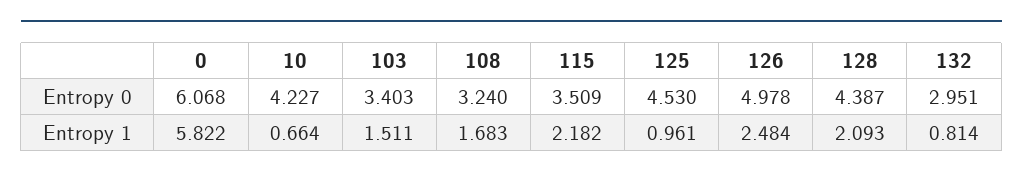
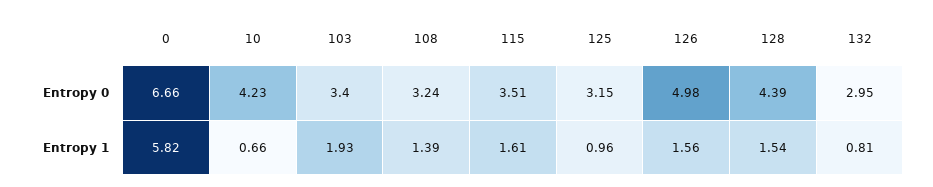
  {
    "0": {
-     "Entropy 0": 6.068,
+     "Entropy 0": 6.66,
      "Entropy 1": 5.822
    },
    "10": {
      "Entropy 0": 4.227,
      "Entropy 1": 0.664
    },
    "103": {
      "Entropy 0": 3.403,
-     "Entropy 1": 1.511
+     "Entropy 1": 1.93
    },
    "108": {
      "Entropy 0": 3.24,
-     "Entropy 1": 1.683
+     "Entropy 1": 1.39
    },
    "115": {
      "Entropy 0": 3.509,
-     "Entropy 1": 2.182
+     "Entropy 1": 1.61
    },
    "125": {
-     "Entropy 0": 4.53,
+     "Entropy 0": 3.15,
      "Entropy 1": 0.961
    },
    "126": {
      "Entropy 0": 4.978,
-     "Entropy 1": 2.484
+     "Entropy 1": 1.56
    },
    "128": {
      "Entropy 0": 4.387,
-     "Entropy 1": 2.093
+     "Entropy 1": 1.54
    },
    "132": {
      "Entropy 0": 2.951,
      "Entropy 1": 0.814
    }
  }

